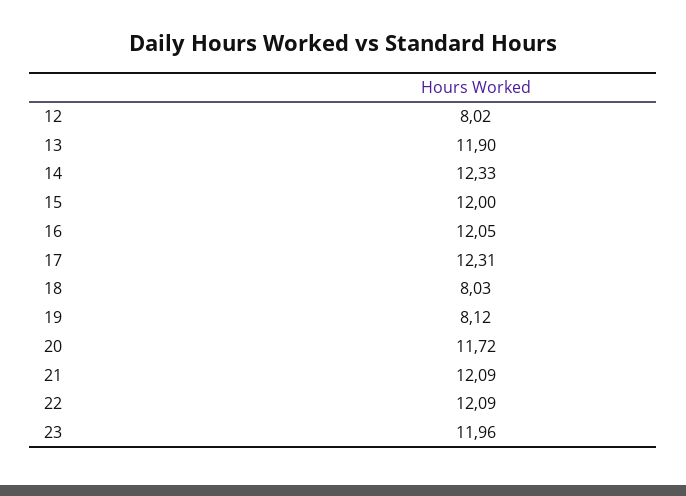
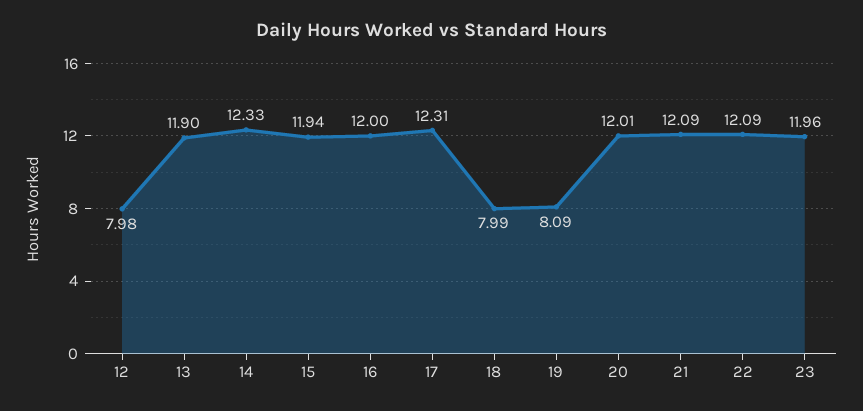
  {
-   "12": 8.02,
+   "12": 7.98,
    "13": 11.9,
    "14": 12.33,
-   "15": 12,
+   "15": 11.94,
-   "16": 12.05,
+   "16": 12,
    "17": 12.31,
-   "18": 8.03,
+   "18": 7.99,
-   "19": 8.12,
+   "19": 8.09,
-   "20": 11.72,
+   "20": 12.01,
    "21": 12.09,
    "22": 12.09,
    "23": 11.96
  }

